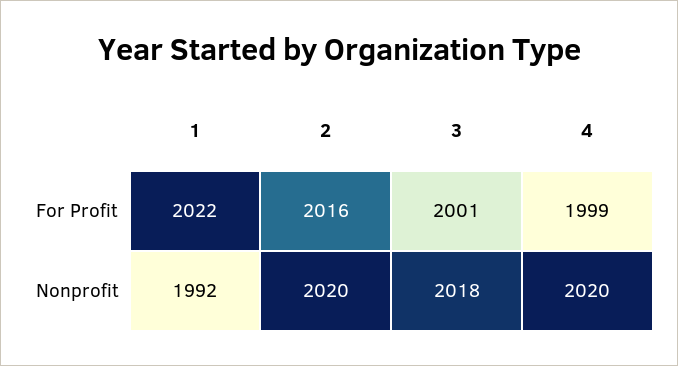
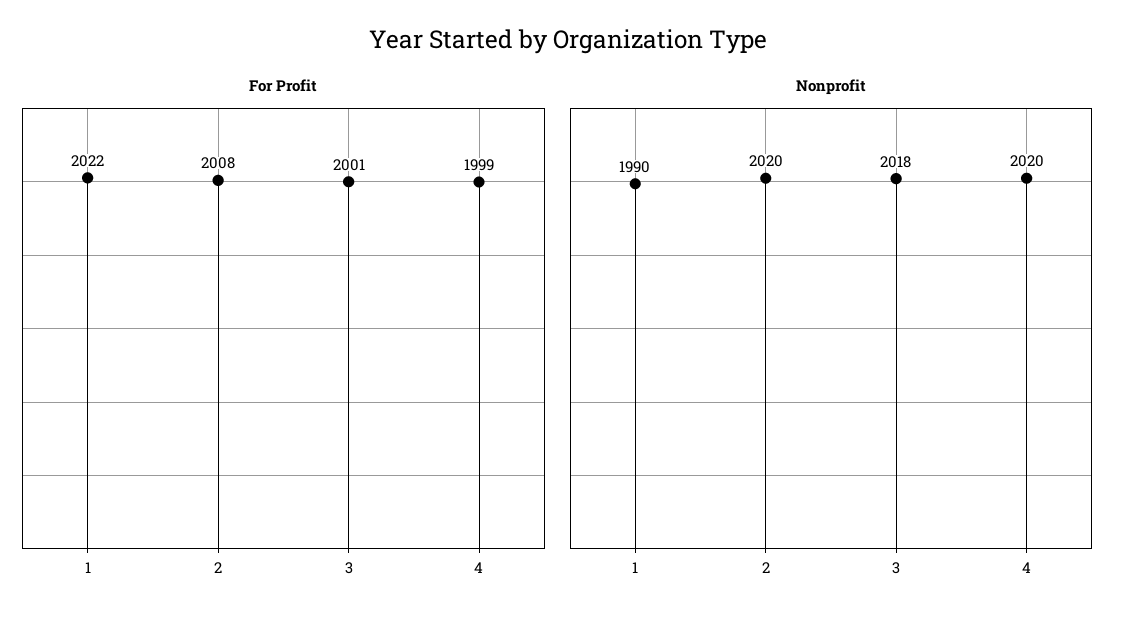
  {
    "For Profit": {
      "1": 2022,
-     "2": 2016,
+     "2": 2008,
      "3": 2001,
      "4": 1999
    },
    "Nonprofit": {
-     "1": 1992,
+     "1": 1990,
      "2": 2020,
      "3": 2018,
      "4": 2020
    }
  }

